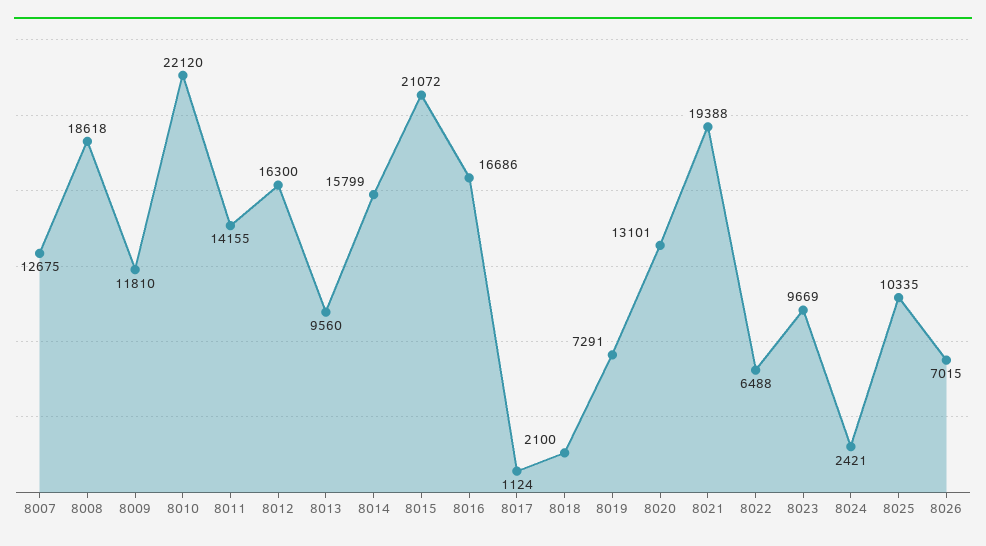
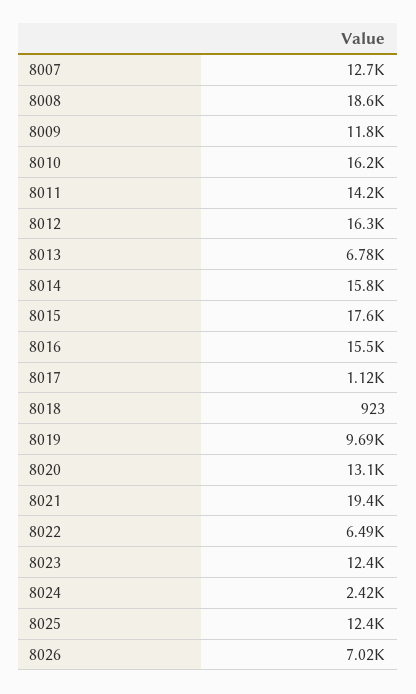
  {
    "8007": 12675,
    "8008": 18618,
    "8009": 11810,
-   "8010": 22120,
+   "8010": 16200,
    "8011": 14155,
    "8012": 16300,
-   "8013": 9560,
+   "8013": 6780,
    "8014": 15799,
-   "8015": 21072,
+   "8015": 17600,
-   "8016": 16686,
+   "8016": 15500,
    "8017": 1124,
-   "8018": 2100,
+   "8018": 923,
-   "8019": 7291,
+   "8019": 9690,
    "8020": 13101,
    "8021": 19388,
    "8022": 6488,
-   "8023": 9669,
+   "8023": 12400,
    "8024": 2421,
-   "8025": 10335,
+   "8025": 12400,
    "8026": 7015
  }

